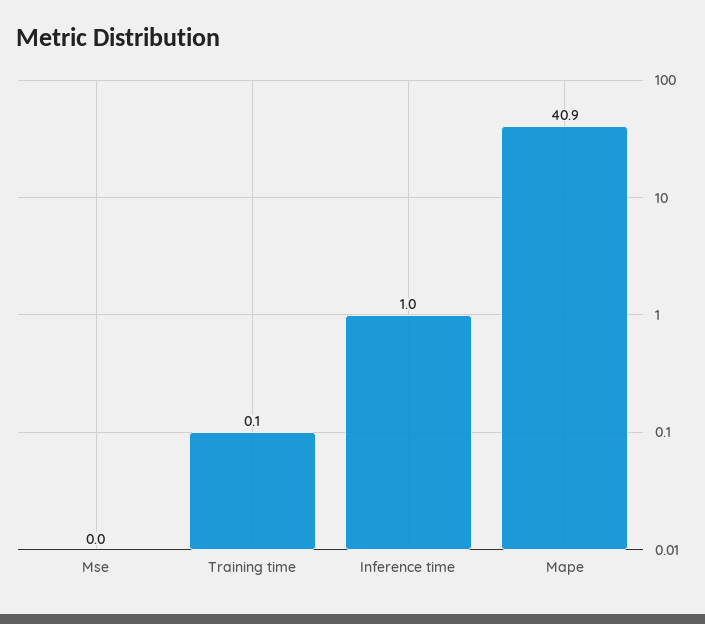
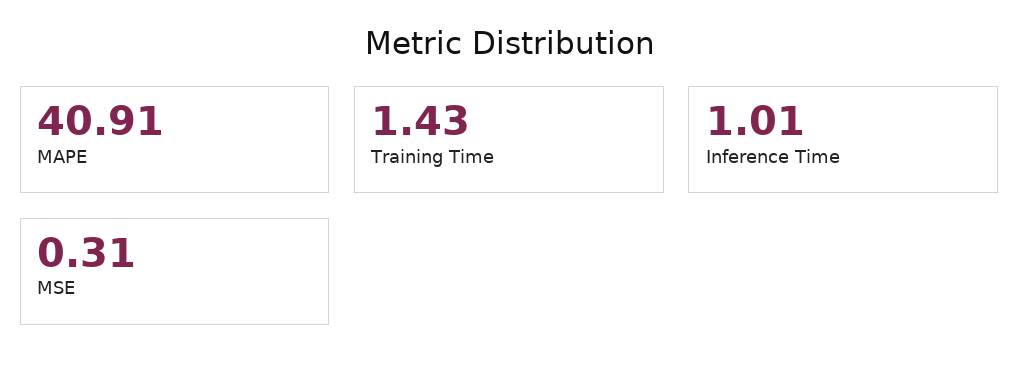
  {
-   "Mse": 0,
+   "Mse": 0.31,
-   "Training time": 0.1,
+   "Training time": 1.43,
    "Inference time": 1.01,
    "Mape": 40.91
  }

